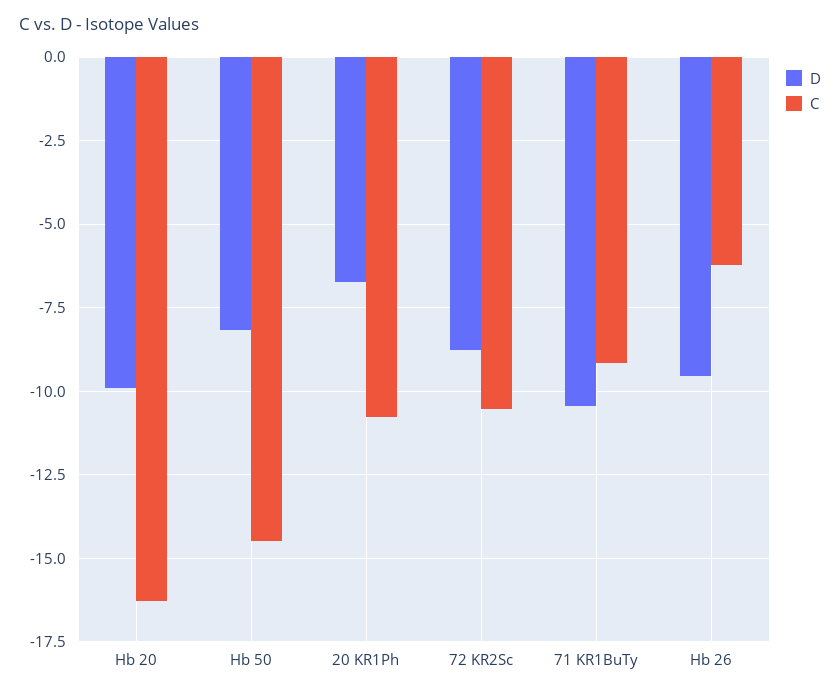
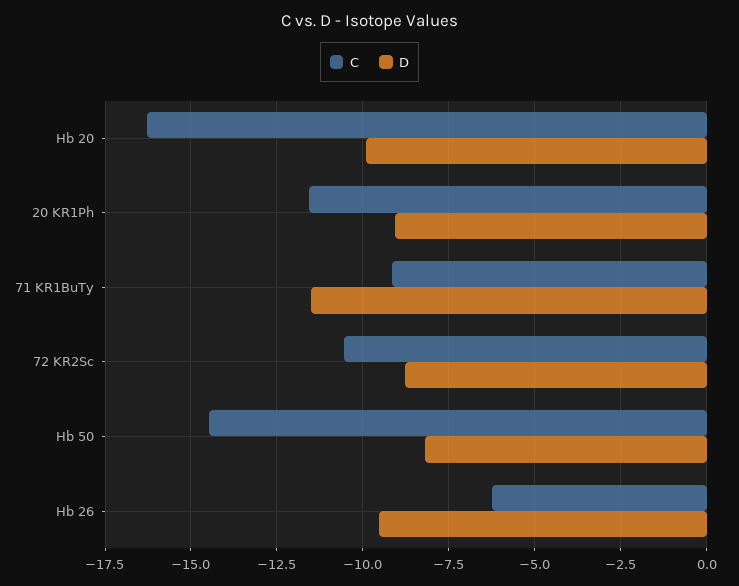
  {
    "D": {
      "Hb 20": -10,
      "Hb 50": -8.25,
-     "20 KR1Ph": -6.75,
+     "20 KR1Ph": -9,
      "72 KR2Sc": -8.75,
-     "71 KR1BuTy": -10.5,
+     "71 KR1BuTy": -11.5,
      "Hb 26": -9.5
    },
    "C": {
      "Hb 20": -16.25,
      "Hb 50": -14.5,
-     "20 KR1Ph": -10.75,
+     "20 KR1Ph": -11.5,
      "72 KR2Sc": -10.5,
      "71 KR1BuTy": -9.25,
      "Hb 26": -6.25
    }
  }

